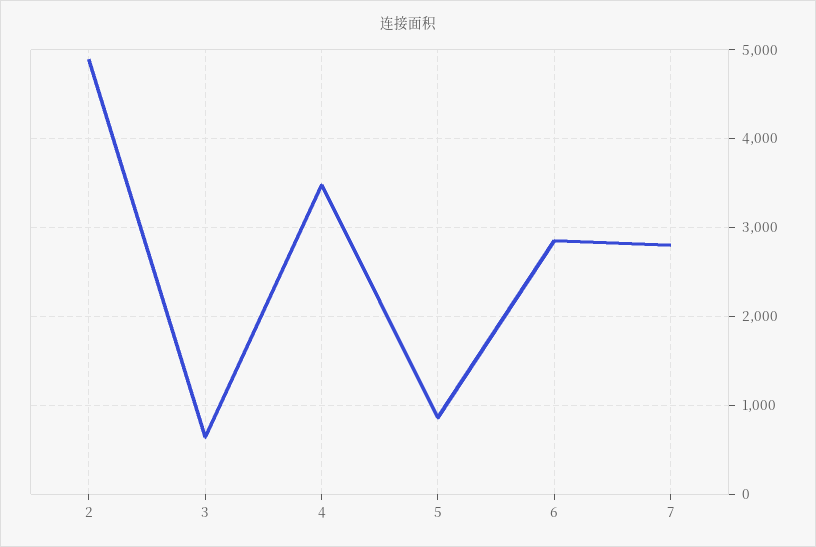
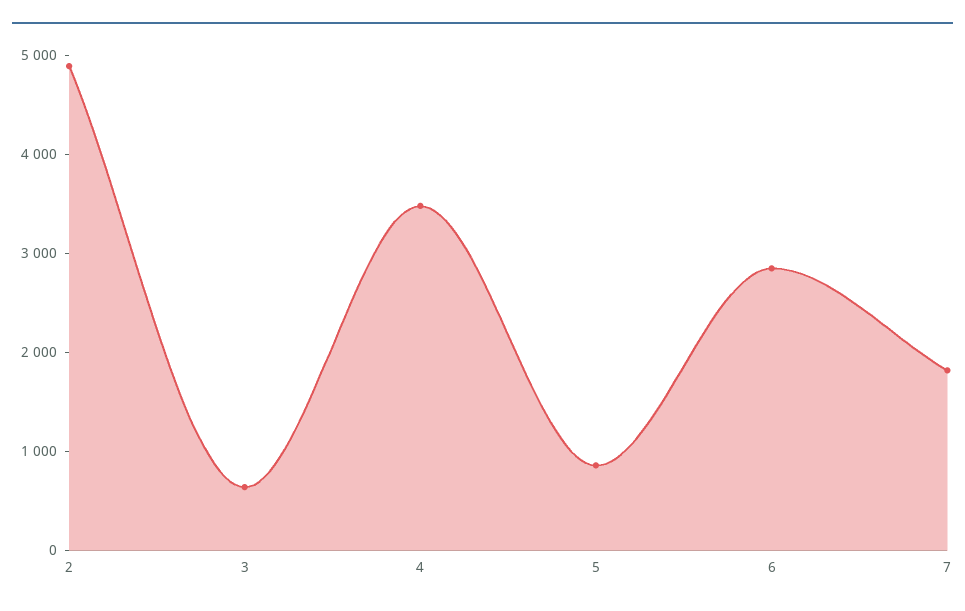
  {
    "2": 4900,
    "3": 600,
    "4": 3500,
    "5": 900,
    "6": 2900,
-   "7": 2800
+   "7": 1800
  }

